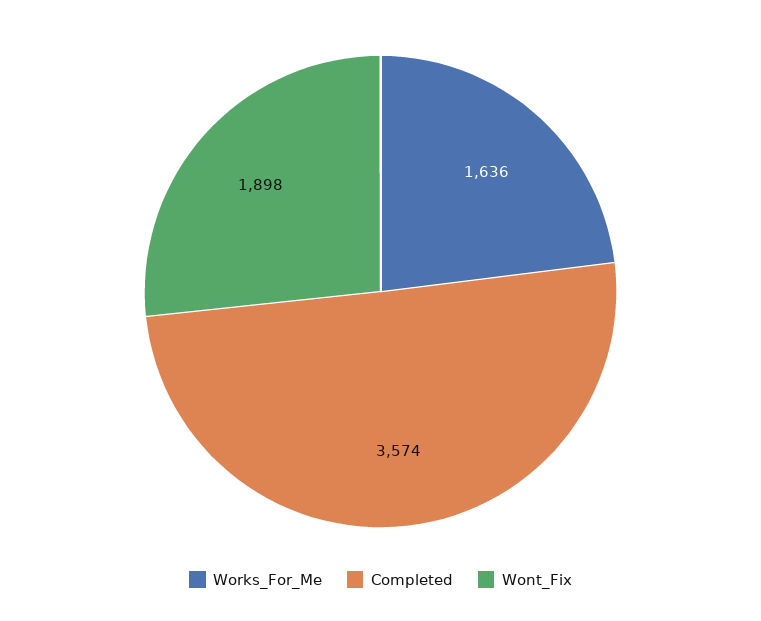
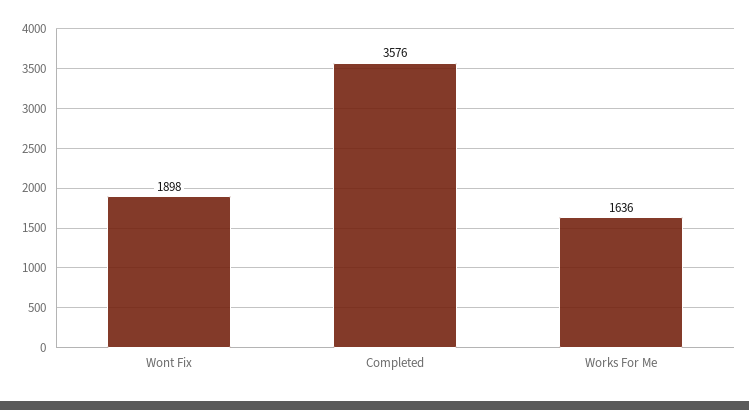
  {
    "Works_For_Me": 1636,
-   "Completed": 3574,
+   "Completed": 3576,
    "Wont_Fix": 1898
  }

